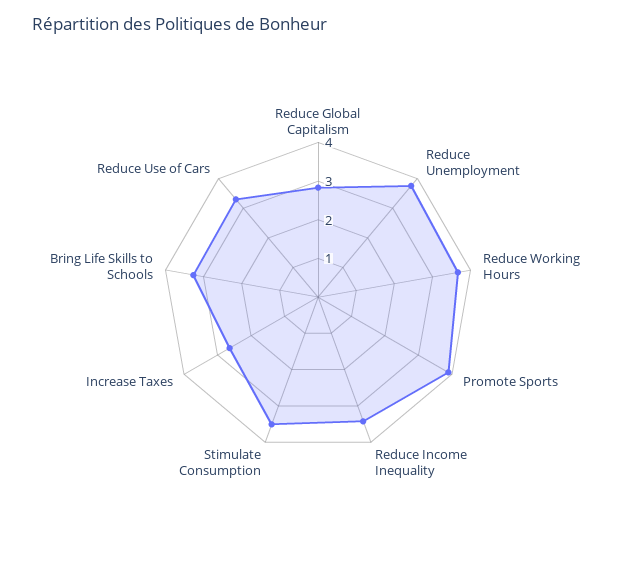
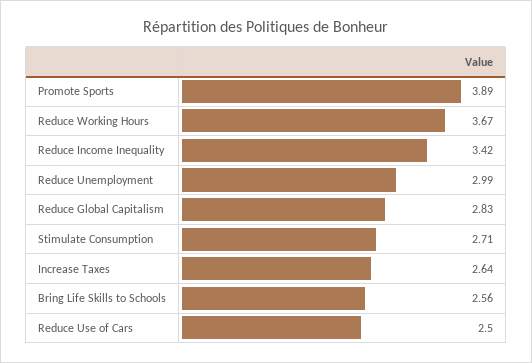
  {
    "Reduce Global Capitalism": 2.83,
-   "Reduce Unemployment": 3.75,
+   "Reduce Unemployment": 2.99,
    "Reduce Working Hours": 3.67,
    "Promote Sports": 3.89,
    "Reduce Income Inequality": 3.42,
-   "Stimulate Consumption": 3.5,
+   "Stimulate Consumption": 2.71,
    "Increase Taxes": 2.64,
-   "Bring Life Skills to Schools": 3.25,
+   "Bring Life Skills to Schools": 2.56,
-   "Reduce Use of Cars": 3.25
+   "Reduce Use of Cars": 2.5
  }

